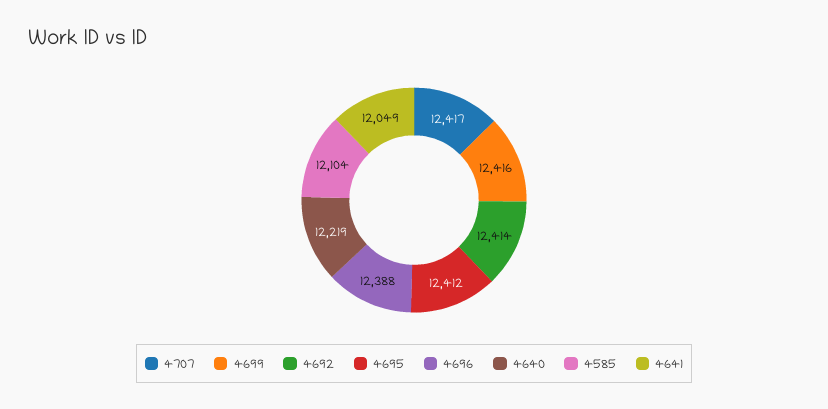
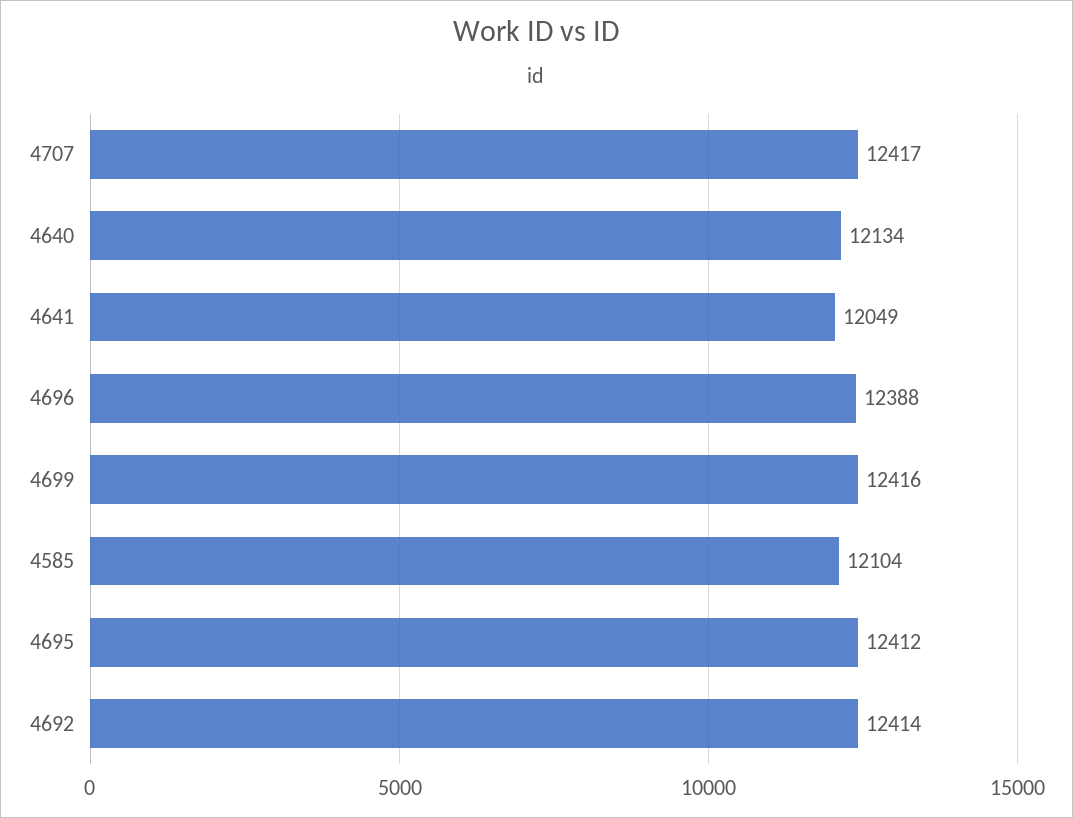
  {
    "4707": 12417,
    "4699": 12416,
    "4692": 12414,
    "4695": 12412,
    "4696": 12388,
-   "4640": 12219,
+   "4640": 12134,
    "4585": 12104,
    "4641": 12049
  }

